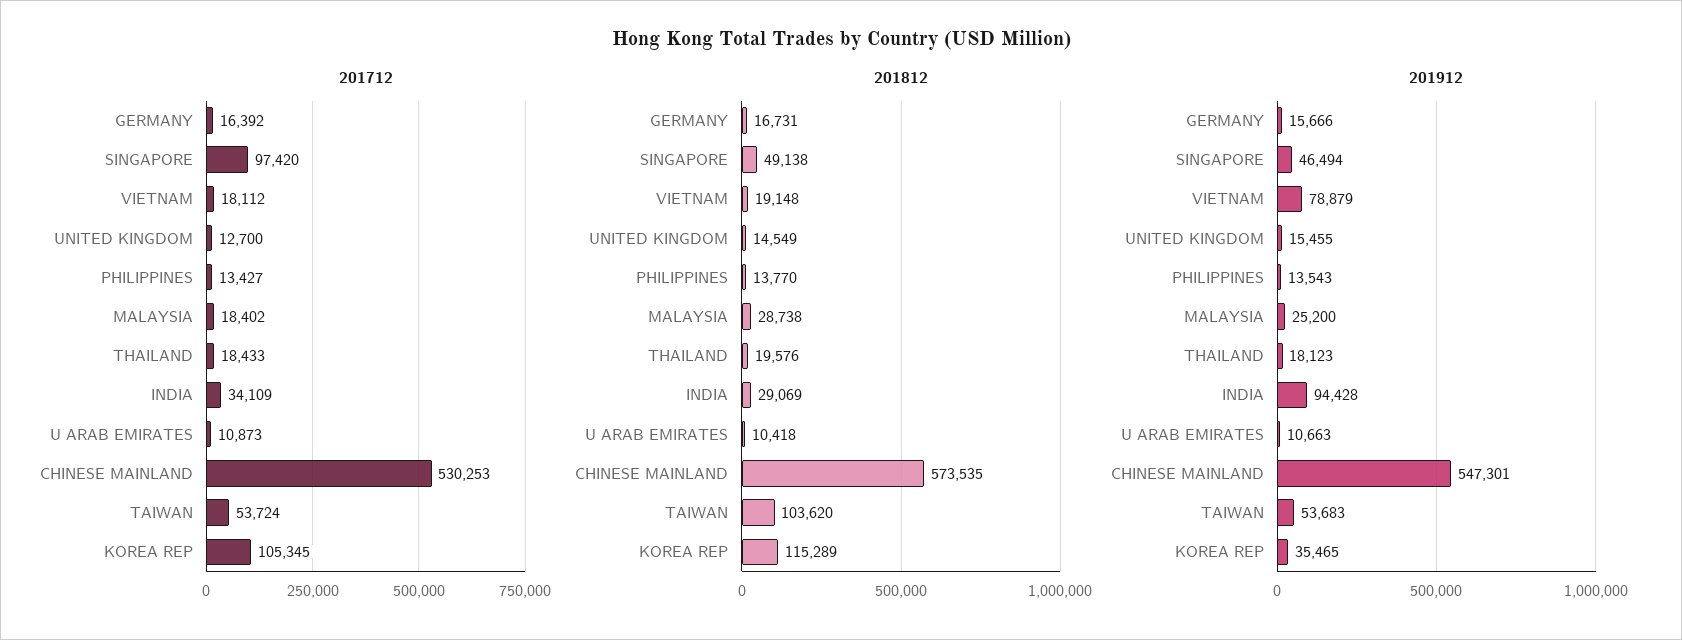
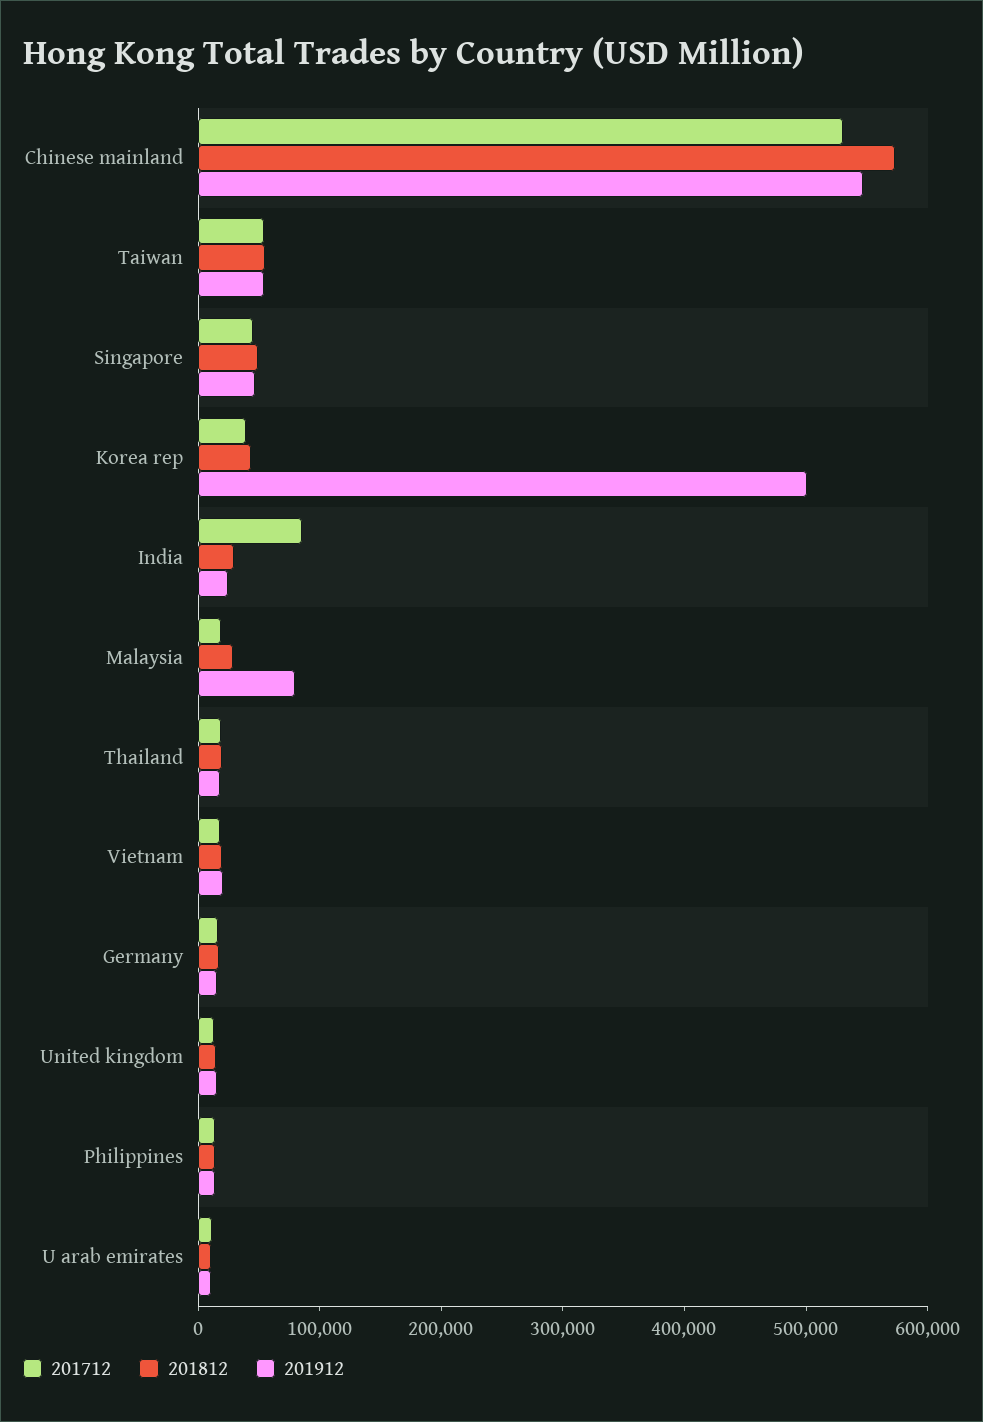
  {
    "201712": {
      "GERMANY": 16392,
-     "SINGAPORE": 97420,
+     "SINGAPORE": 40000,
      "VIETNAM": 18112,
      "UNITED KINGDOM": 12700,
      "PHILIPPINES": 13427,
      "MALAYSIA": 18402,
      "THAILAND": 18433,
-     "INDIA": 34109,
+     "INDIA": 80000,
      "U ARAB EMIRATES": 10873,
      "CHINESE MAINLAND": 530253,
      "TAIWAN": 53724,
-     "KOREA REP": 105345
+     "KOREA REP": 40000
    },
    "201812": {
      "GERMANY": 16731,
      "SINGAPORE": 49138,
      "VIETNAM": 19148,
      "UNITED KINGDOM": 14549,
      "PHILIPPINES": 13770,
      "MALAYSIA": 28738,
      "THAILAND": 19576,
      "INDIA": 29069,
      "U ARAB EMIRATES": 10418,
      "CHINESE MAINLAND": 573535,
-     "TAIWAN": 103620,
+     "TAIWAN": 60000,
-     "KOREA REP": 115289
+     "KOREA REP": 40000
    },
    "201912": {
      "GERMANY": 15666,
      "SINGAPORE": 46494,
-     "VIETNAM": 78879,
+     "VIETNAM": 20000,
      "UNITED KINGDOM": 15455,
      "PHILIPPINES": 13543,
-     "MALAYSIA": 25200,
+     "MALAYSIA": 80000,
      "THAILAND": 18123,
-     "INDIA": 94428,
+     "INDIA": 20000,
      "U ARAB EMIRATES": 10663,
      "CHINESE MAINLAND": 547301,
      "TAIWAN": 53683,
-     "KOREA REP": 35465
+     "KOREA REP": 500000
    }
  }

